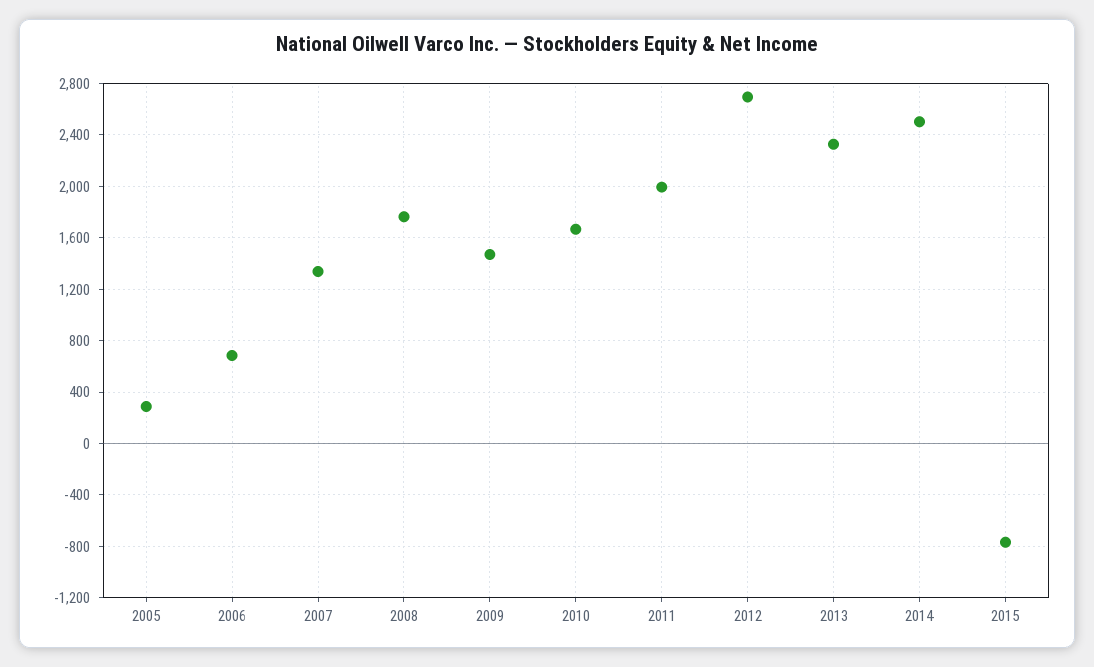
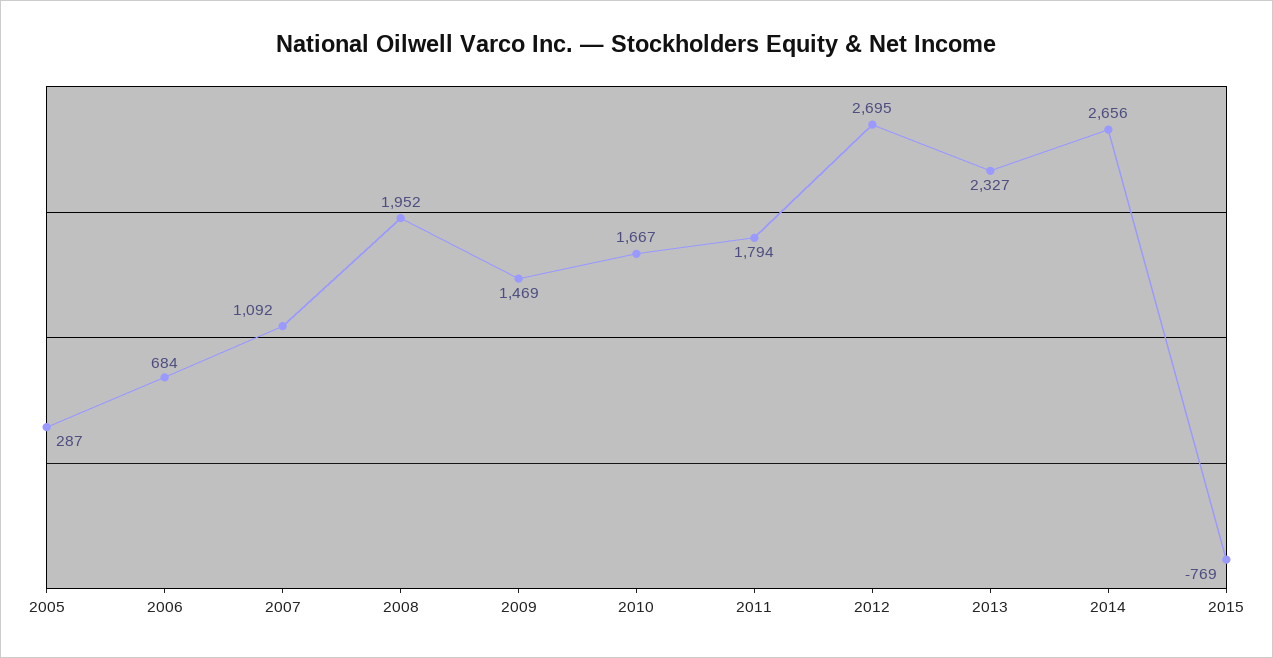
  {
    "2005": 287,
    "2006": 684,
-   "2007": 1350,
+   "2007": 1092,
-   "2008": 1750,
+   "2008": 1952,
    "2009": 1469,
    "2010": 1667,
-   "2011": 2000,
+   "2011": 1794,
    "2012": 2695,
    "2013": 2327,
-   "2014": 2500,
+   "2014": 2656,
    "2015": -769
  }

